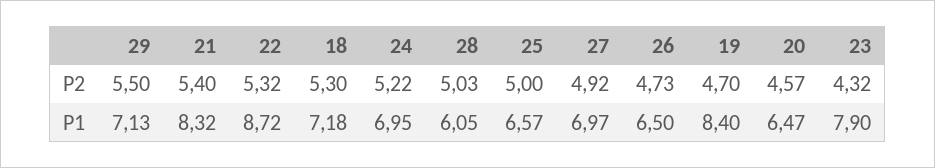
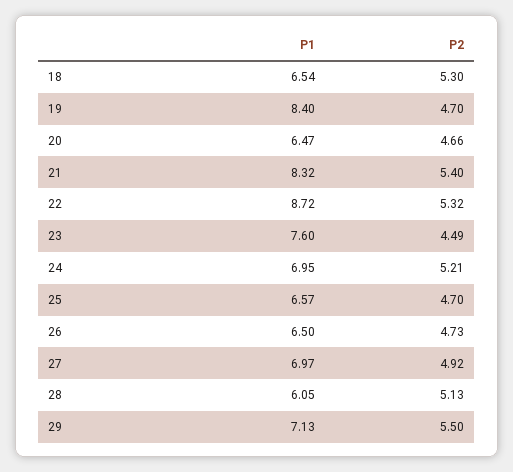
  {
    "29": {
      "P2": 5.5,
      "P1": 7.13
    },
    "21": {
      "P2": 5.4,
      "P1": 8.32
    },
    "22": {
      "P2": 5.32,
      "P1": 8.72
    },
    "18": {
      "P2": 5.3,
-     "P1": 7.18
+     "P1": 6.54
    },
    "24": {
-     "P2": 5.22,
+     "P2": 5.21,
      "P1": 6.95
    },
    "28": {
-     "P2": 5.03,
+     "P2": 5.13,
      "P1": 6.05
    },
    "25": {
-     "P2": 5,
+     "P2": 4.7,
      "P1": 6.57
    },
    "27": {
      "P2": 4.92,
      "P1": 6.97
    },
    "26": {
      "P2": 4.73,
      "P1": 6.5
    },
    "19": {
      "P2": 4.7,
      "P1": 8.4
    },
    "20": {
-     "P2": 4.57,
+     "P2": 4.66,
      "P1": 6.47
    },
    "23": {
-     "P2": 4.32,
+     "P2": 4.49,
-     "P1": 7.9
+     "P1": 7.6
    }
  }

